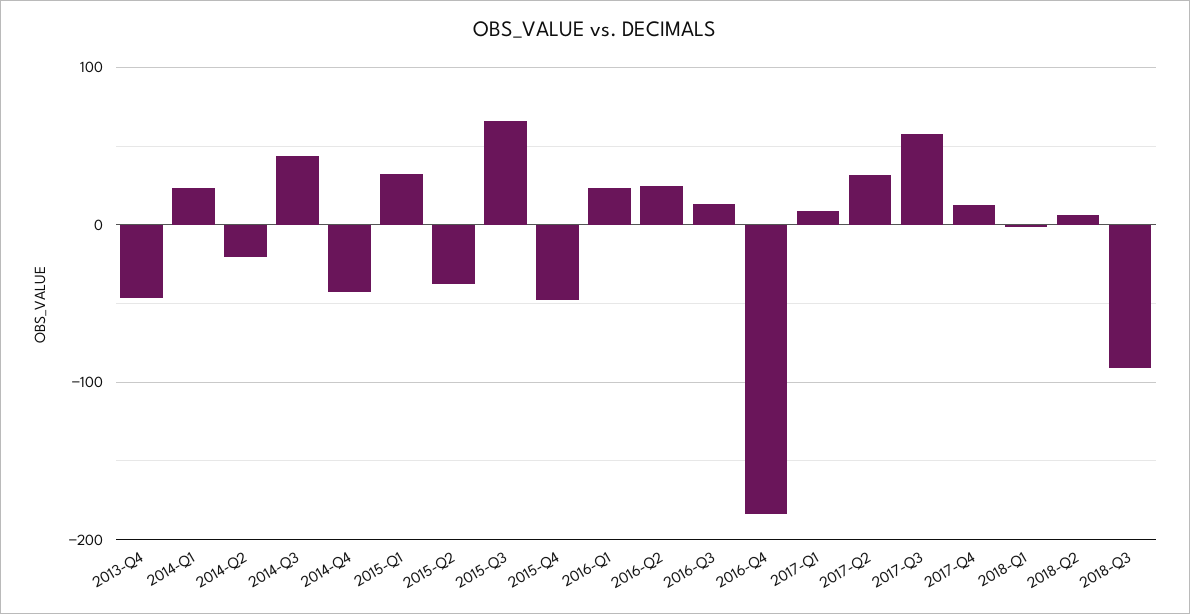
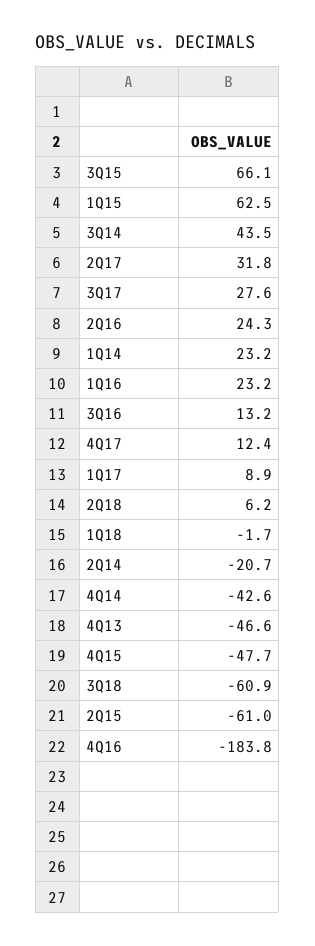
  {
    "2013-Q4": -46.6,
    "2014-Q1": 23.2,
    "2014-Q2": -20.7,
    "2014-Q3": 43.5,
    "2014-Q4": -42.6,
-   "2015-Q1": 30,
+   "2015-Q1": 62.5,
-   "2015-Q2": -40,
+   "2015-Q2": -61,
    "2015-Q3": 66.1,
    "2015-Q4": -47.7,
    "2016-Q1": 23.2,
    "2016-Q2": 24.3,
    "2016-Q3": 13.2,
    "2016-Q4": -183.8,
    "2017-Q1": 8.9,
    "2017-Q2": 31.8,
-   "2017-Q3": 60,
+   "2017-Q3": 27.6,
    "2017-Q4": 12.4,
    "2018-Q1": -1.7,
    "2018-Q2": 6.2,
-   "2018-Q3": -90
+   "2018-Q3": -60.9
  }

